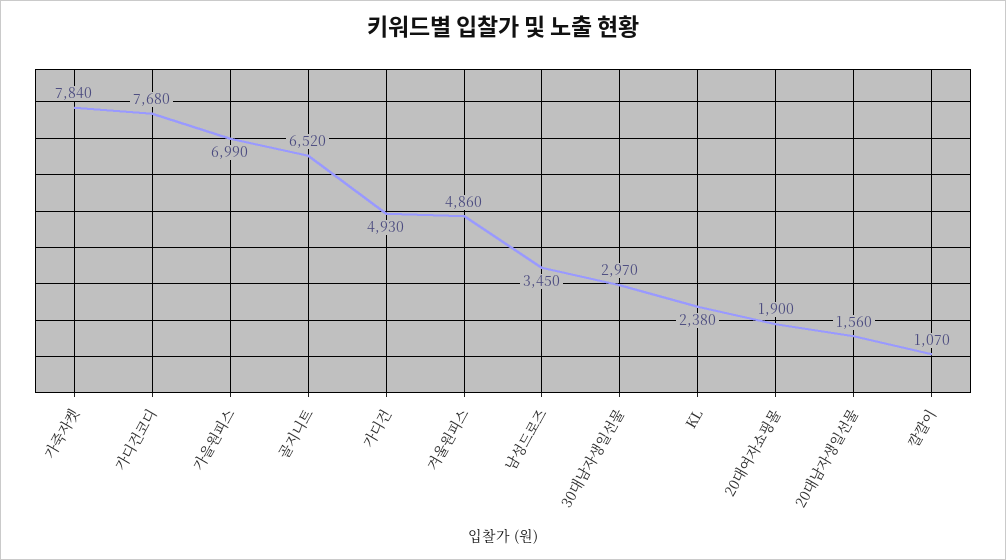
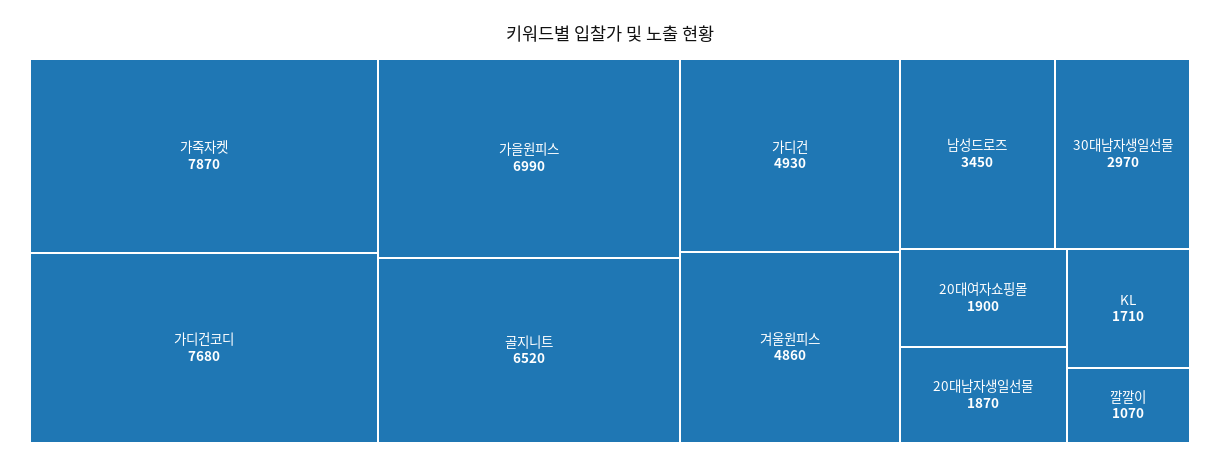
  {
-   "가죽자켓": 7840,
+   "가죽자켓": 7870,
    "가디건코디": 7680,
    "가을원피스": 6990,
    "골지니트": 6520,
    "가디건": 4930,
    "겨울원피스": 4860,
    "남성드로즈": 3450,
    "30대남자생일선물": 2970,
-   "KL": 2380,
+   "KL": 1710,
    "20대여자쇼핑몰": 1900,
-   "20대남자생일선물": 1560,
+   "20대남자생일선물": 1870,
    "깔깔이": 1070
  }

